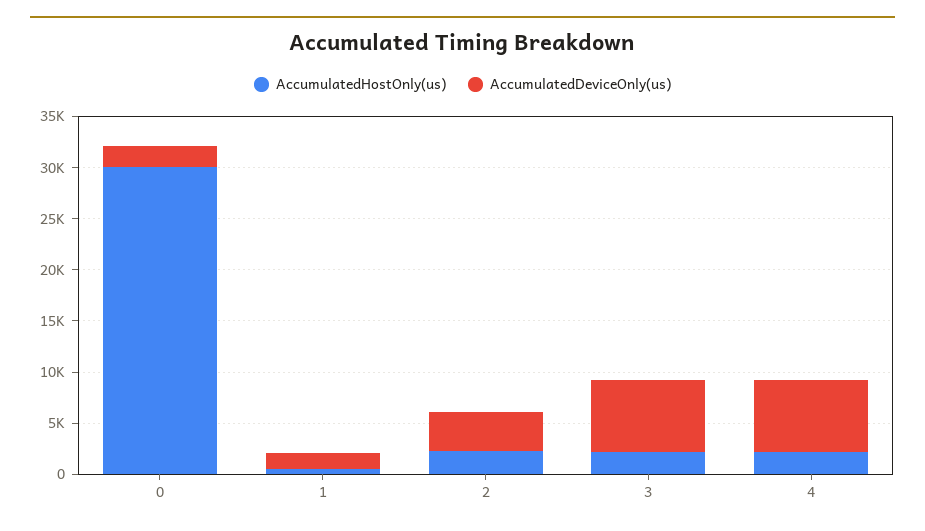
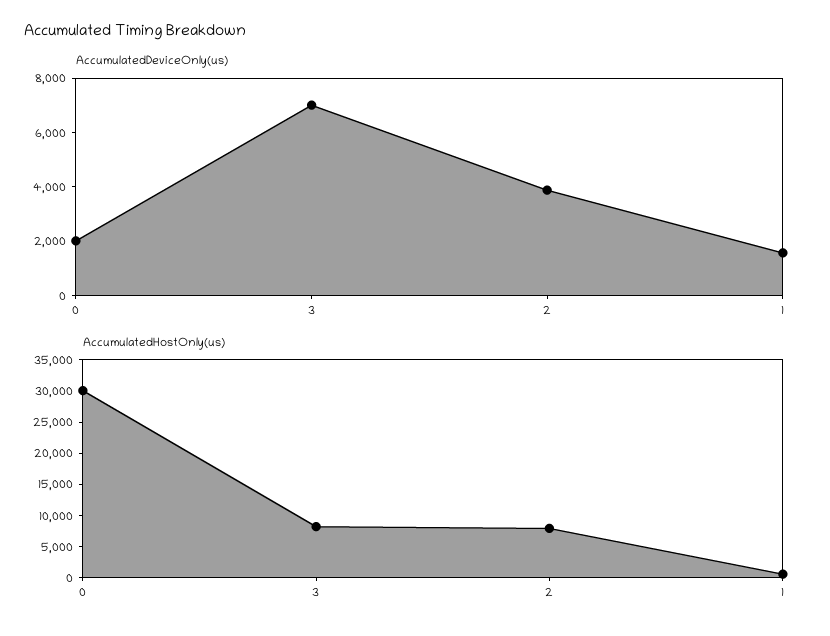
  {
    "AccumulatedHostOnly(us)": {
      "0": 30000,
      "1": 1000,
-     "2": 2000,
+     "2": 7500,
-     "3": 2000,
+     "3": 7500
-     "4": 2000
    },
    "AccumulatedDeviceOnly(us)": {
      "0": 2000,
      "1": 1500,
      "2": 4000,
-     "3": 7000,
+     "3": 7000
-     "4": 7000
    }
  }

